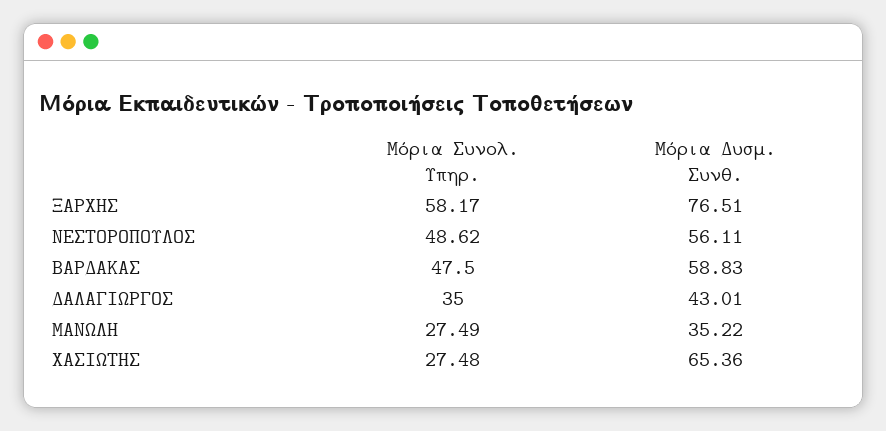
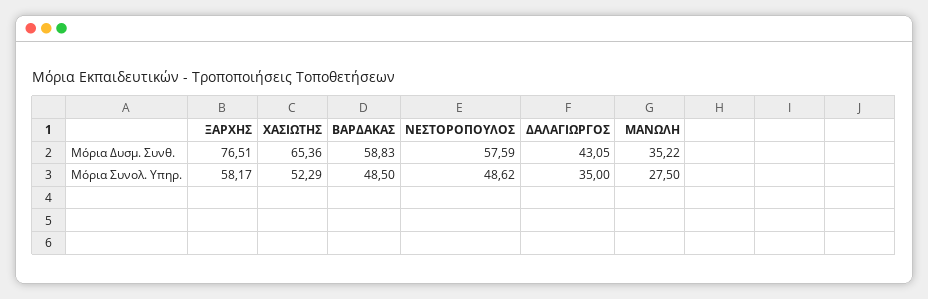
  {
    "Μόρια Συνολ. Υπηρ.": {
      "ΞΑΡΧΗΣ": 58.17,
      "ΝΕΣΤΟΡΟΠΟΥΛΟΣ": 48.62,
-     "ΒΑΡΔΑΚΑΣ": 47.5,
+     "ΒΑΡΔΑΚΑΣ": 48.5,
      "ΔΑΛΑΓΙΩΡΓΟΣ": 35,
-     "ΜΑΝΩΛΗ": 27.49,
+     "ΜΑΝΩΛΗ": 27.5,
-     "ΧΑΣΙΩΤΗΣ": 27.48
+     "ΧΑΣΙΩΤΗΣ": 52.29
    },
    "Μόρια Δυσμ. Συνθ.": {
      "ΞΑΡΧΗΣ": 76.51,
-     "ΝΕΣΤΟΡΟΠΟΥΛΟΣ": 56.11,
+     "ΝΕΣΤΟΡΟΠΟΥΛΟΣ": 57.59,
      "ΒΑΡΔΑΚΑΣ": 58.83,
-     "ΔΑΛΑΓΙΩΡΓΟΣ": 43.01,
+     "ΔΑΛΑΓΙΩΡΓΟΣ": 43.05,
      "ΜΑΝΩΛΗ": 35.22,
      "ΧΑΣΙΩΤΗΣ": 65.36
    }
  }

